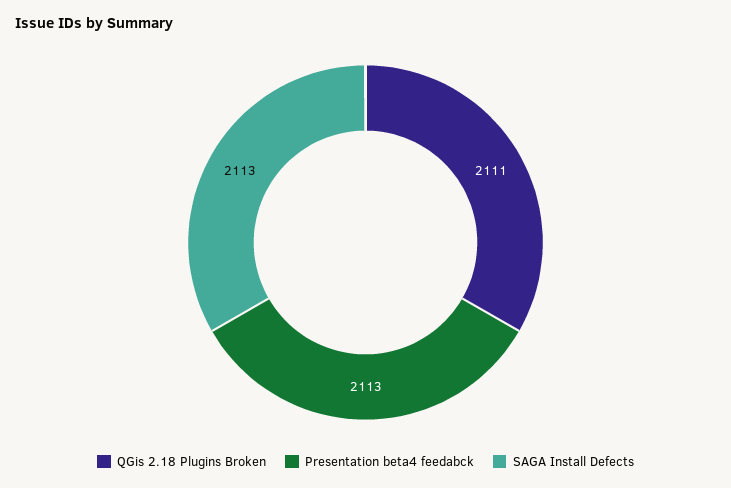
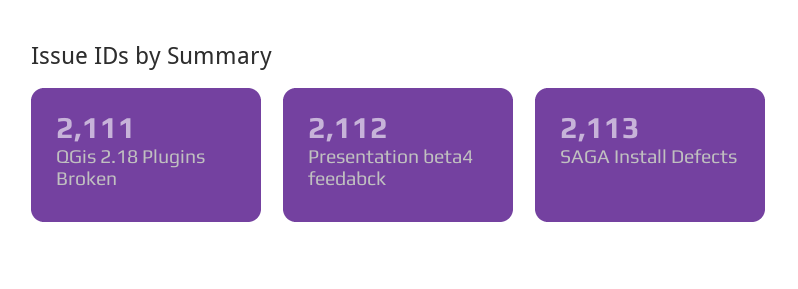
  {
    "QGis 2.18 Plugins Broken": 2111,
-   "Presentation beta4 feedabck": 2113,
+   "Presentation beta4 feedabck": 2112,
    "SAGA Install Defects": 2113
  }

